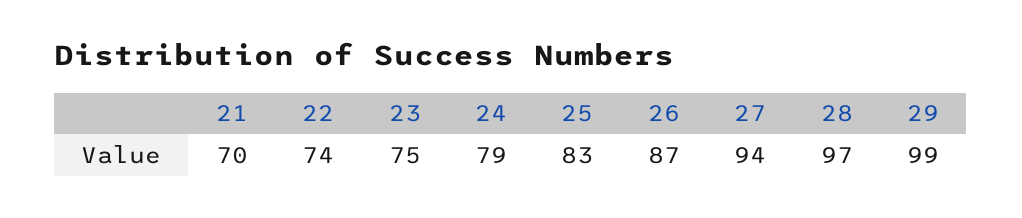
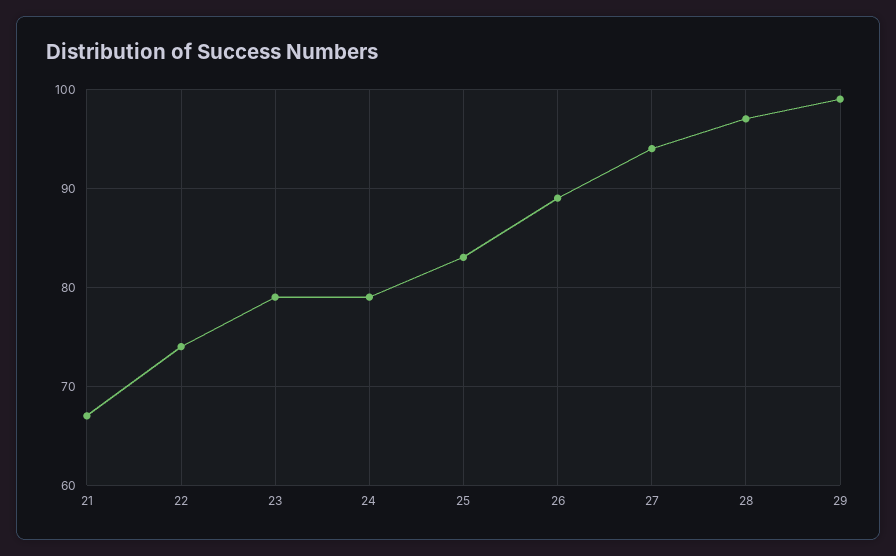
  {
-   "21": 70,
+   "21": 67,
    "22": 74,
-   "23": 75,
+   "23": 79,
    "24": 79,
    "25": 83,
-   "26": 87,
+   "26": 89,
    "27": 94,
    "28": 97,
    "29": 99
  }

